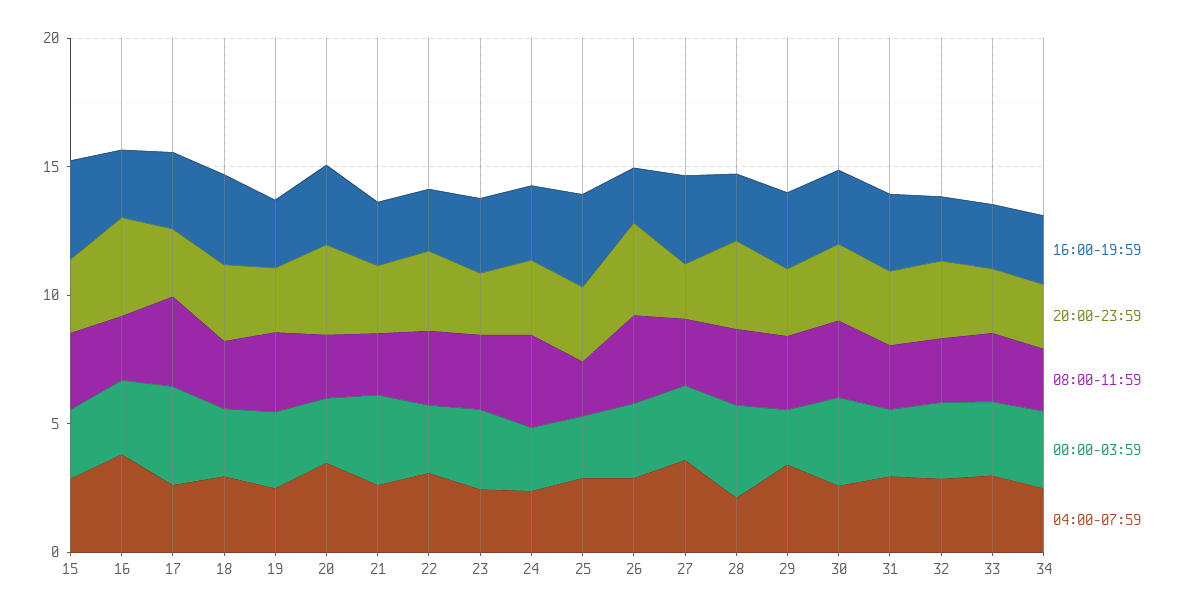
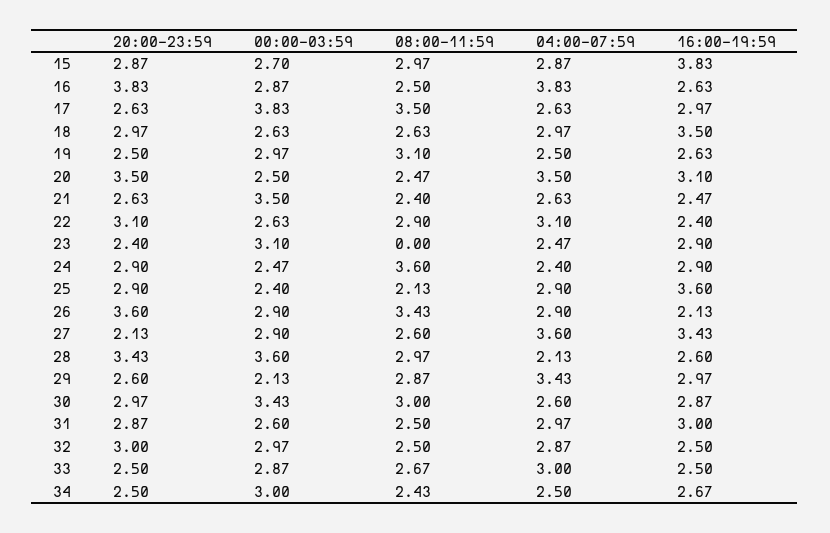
  {
    "16:00-19:59": {
      "15": 3.83,
      "16": 2.63,
      "17": 2.97,
      "18": 3.5,
      "19": 2.63,
      "20": 3.1,
      "21": 2.47,
      "22": 2.4,
      "23": 2.9,
      "24": 2.9,
      "25": 3.6,
      "26": 2.13,
      "27": 3.43,
      "28": 2.6,
      "29": 2.97,
      "30": 2.87,
      "31": 3,
      "32": 2.5,
      "33": 2.5,
      "34": 2.67
    },
    "20:00-23:59": {
      "15": 2.87,
      "16": 3.83,
      "17": 2.63,
      "18": 2.97,
      "19": 2.5,
      "20": 3.5,
      "21": 2.63,
      "22": 3.1,
      "23": 2.4,
      "24": 2.9,
      "25": 2.9,
      "26": 3.6,
      "27": 2.13,
      "28": 3.43,
      "29": 2.6,
      "30": 2.97,
      "31": 2.87,
      "32": 3,
      "33": 2.5,
      "34": 2.5
    },
    "08:00-11:59": {
      "15": 2.97,
      "16": 2.5,
      "17": 3.5,
      "18": 2.63,
      "19": 3.1,
      "20": 2.47,
      "21": 2.4,
      "22": 2.9,
-     "23": 3,
+     "23": 0,
      "24": 3.6,
      "25": 2.13,
      "26": 3.43,
      "27": 2.6,
      "28": 2.97,
      "29": 2.87,
      "30": 3,
      "31": 2.5,
      "32": 2.5,
      "33": 2.67,
      "34": 2.43
    },
    "00:00-03:59": {
      "15": 2.7,
      "16": 2.87,
      "17": 3.83,
      "18": 2.63,
      "19": 2.97,
      "20": 2.5,
      "21": 3.5,
      "22": 2.63,
      "23": 3.1,
      "24": 2.47,
      "25": 2.4,
      "26": 2.9,
      "27": 2.9,
      "28": 3.6,
      "29": 2.13,
      "30": 3.43,
      "31": 2.6,
      "32": 2.97,
      "33": 2.87,
      "34": 3
    },
    "04:00-07:59": {
      "15": 2.87,
      "16": 3.83,
      "17": 2.63,
      "18": 2.97,
      "19": 2.5,
      "20": 3.5,
      "21": 2.63,
      "22": 3.1,
      "23": 2.47,
      "24": 2.4,
      "25": 2.9,
      "26": 2.9,
      "27": 3.6,
      "28": 2.13,
      "29": 3.43,
      "30": 2.6,
      "31": 2.97,
      "32": 2.87,
      "33": 3,
      "34": 2.5
    }
  }

